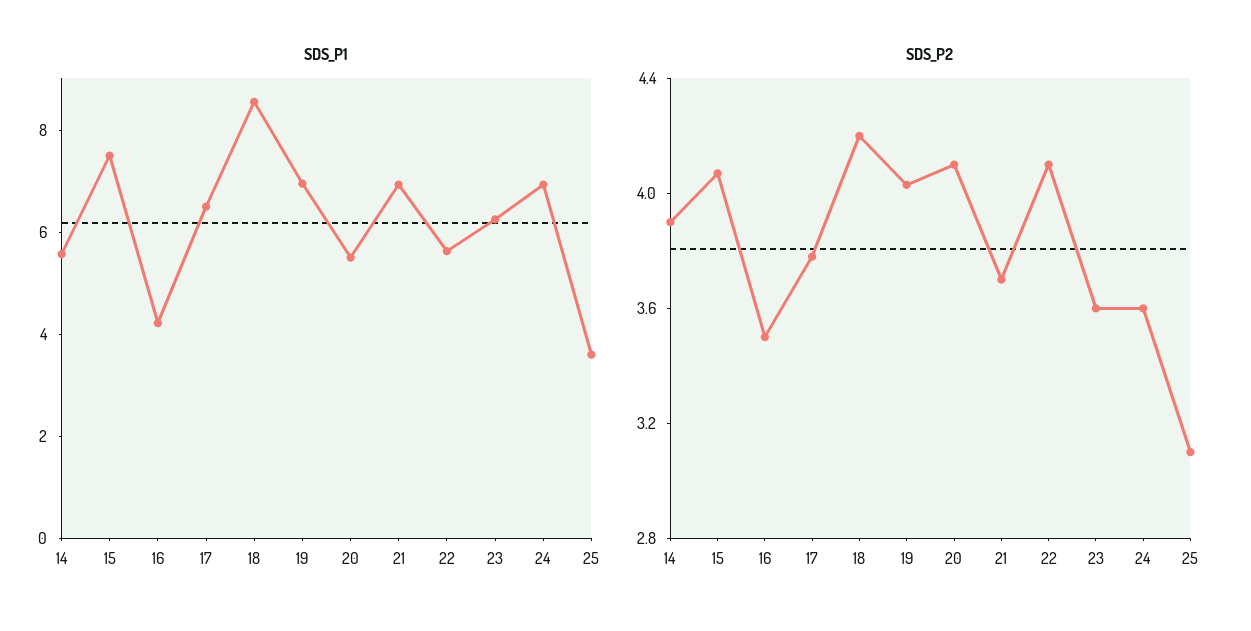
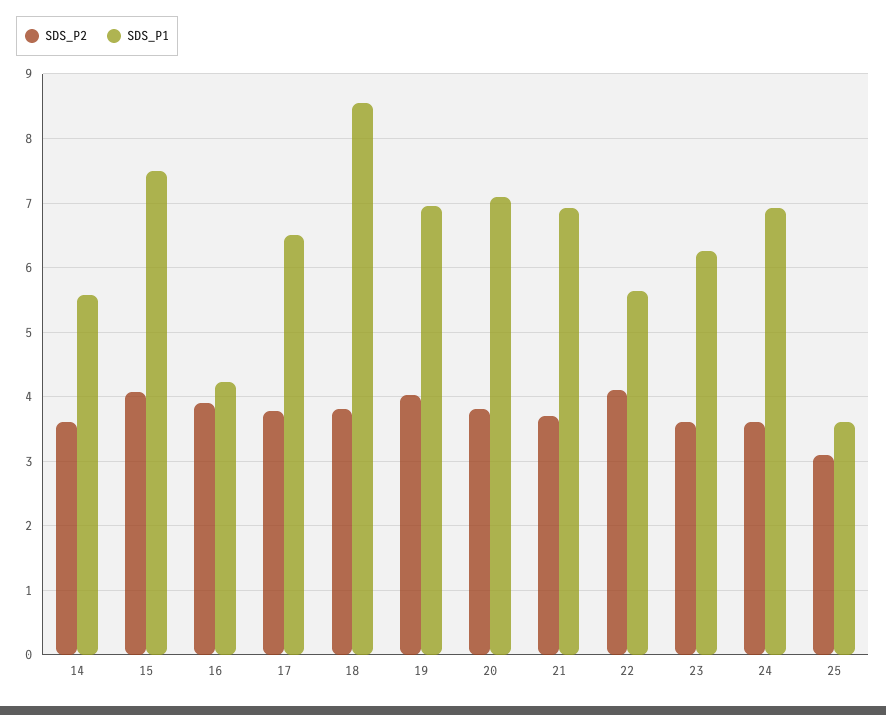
  {
    "SDS_P1": {
      "14": 5.6,
      "15": 7.5,
      "16": 4.2,
      "17": 6.5,
      "18": 8.6,
      "19": 7,
-     "20": 5.5,
+     "20": 7.1,
      "21": 6.9,
      "22": 5.6,
      "23": 6.3,
      "24": 6.9,
      "25": 3.6
    },
    "SDS_P2": {
-     "14": 3.9,
+     "14": 3.6,
      "15": 4.1,
-     "16": 3.5,
+     "16": 3.9,
      "17": 3.8,
-     "18": 4.2,
+     "18": 3.8,
      "19": 4,
-     "20": 4.1,
+     "20": 3.8,
      "21": 3.7,
      "22": 4.1,
      "23": 3.6,
      "24": 3.6,
      "25": 3.1
    }
  }

